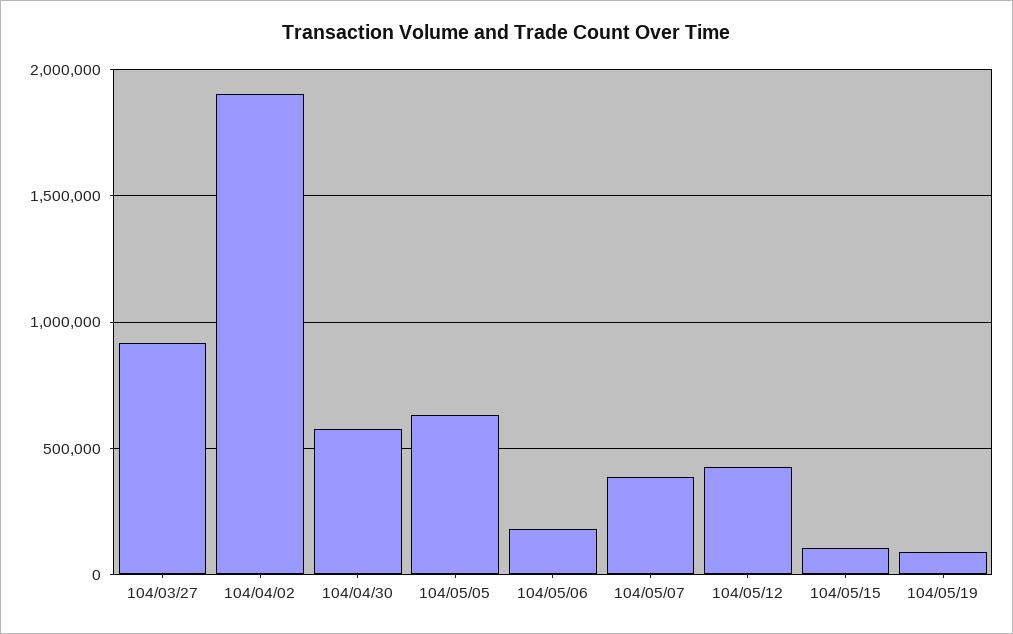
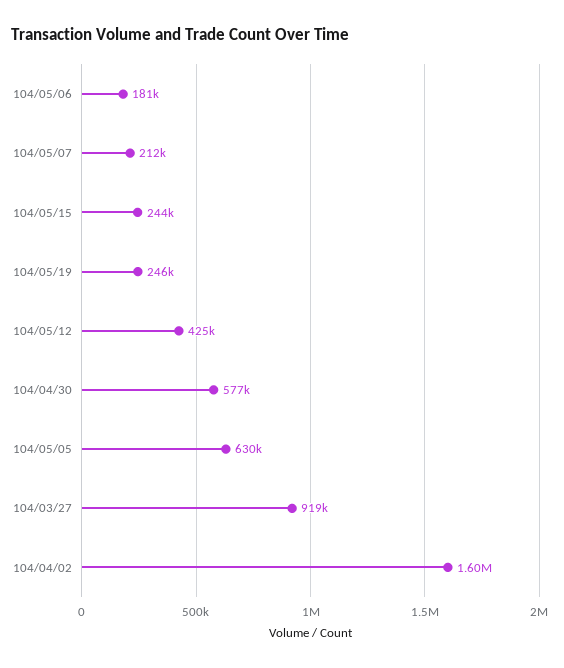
  {
    "104/03/27": 919000,
-   "104/04/02": 1900000,
+   "104/04/02": 1600000,
    "104/04/30": 577000,
    "104/05/05": 630000,
    "104/05/06": 181000,
-   "104/05/07": 400000,
+   "104/05/07": 212000,
    "104/05/12": 425000,
-   "104/05/15": 100000,
+   "104/05/15": 244000,
-   "104/05/19": 100000
+   "104/05/19": 246000
  }

